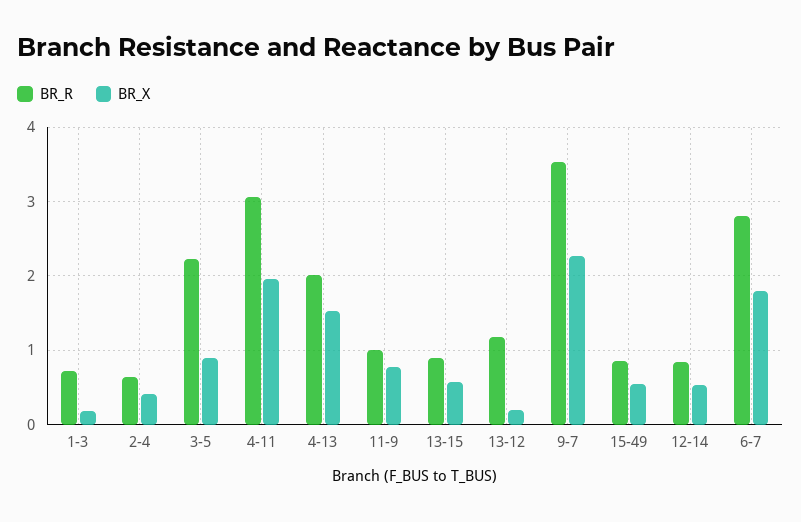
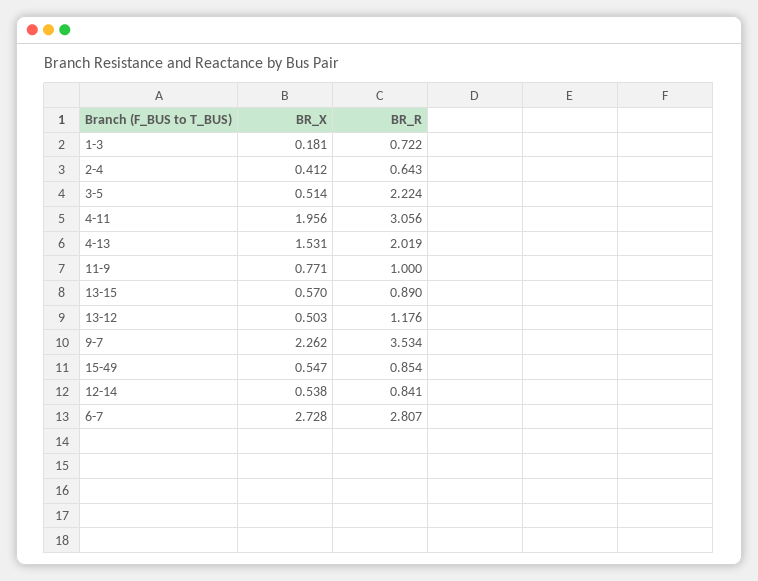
  {
    "BR_R": {
      "1-3": 0.722,
      "2-4": 0.643,
      "3-5": 2.224,
      "4-11": 3.056,
      "4-13": 2.019,
      "11-9": 1,
      "13-15": 0.89,
      "13-12": 1.176,
      "9-7": 3.534,
      "15-49": 0.854,
      "12-14": 0.841,
      "6-7": 2.807
    },
    "BR_X": {
      "1-3": 0.181,
      "2-4": 0.412,
-     "3-5": 0.9,
+     "3-5": 0.514,
      "4-11": 1.956,
      "4-13": 1.531,
      "11-9": 0.771,
      "13-15": 0.57,
-     "13-12": 0.2,
+     "13-12": 0.503,
      "9-7": 2.262,
      "15-49": 0.547,
      "12-14": 0.538,
-     "6-7": 1.8
+     "6-7": 2.728
    }
  }

